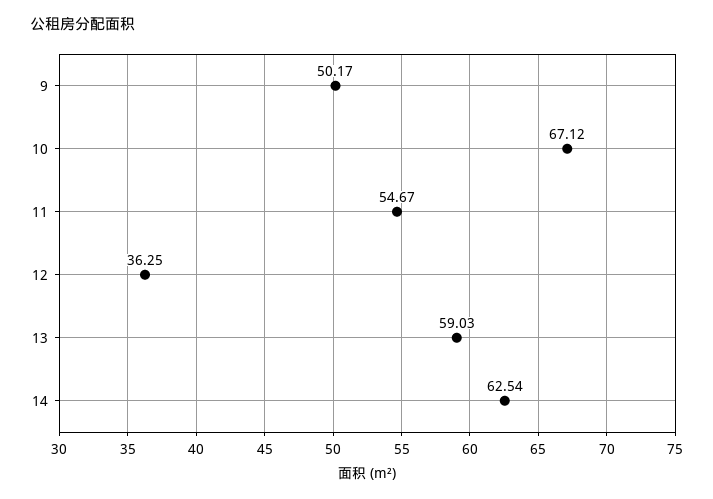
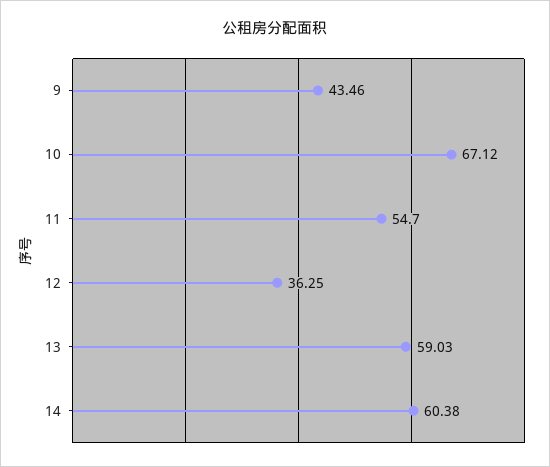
  {
-   "9": 50.17,
+   "9": 43.46,
    "10": 67.12,
-   "11": 54.67,
+   "11": 54.7,
    "12": 36.25,
    "13": 59.03,
-   "14": 62.54
+   "14": 60.38
  }

